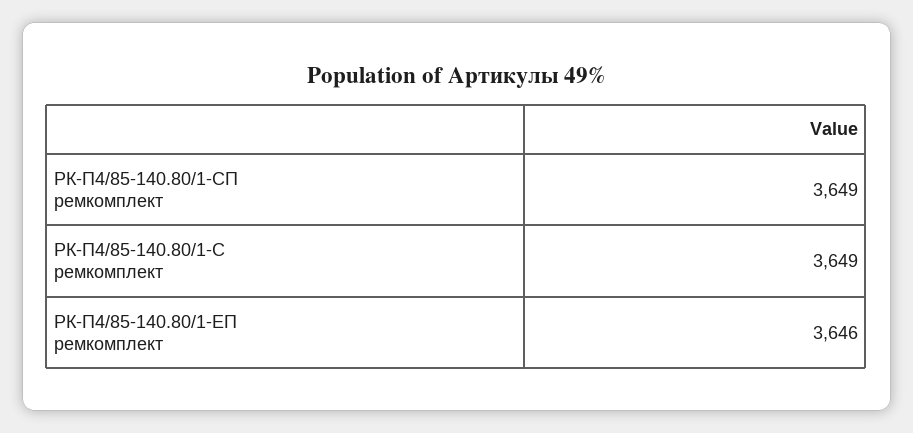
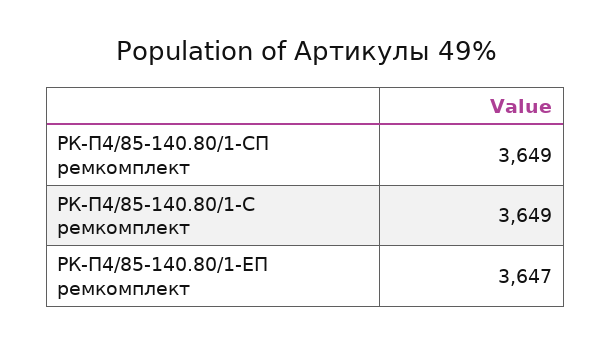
  {
    "РК-П4/85-140.80/1-СП ремкомплект": 3649,
    "РК-П4/85-140.80/1-С ремкомплект": 3649,
-   "РК-П4/85-140.80/1-ЕП ремкомплект": 3646
+   "РК-П4/85-140.80/1-ЕП ремкомплект": 3647
  }

